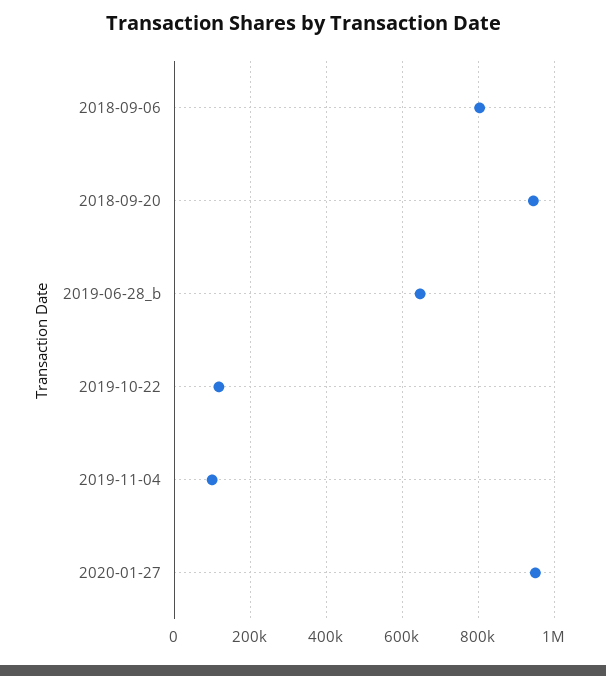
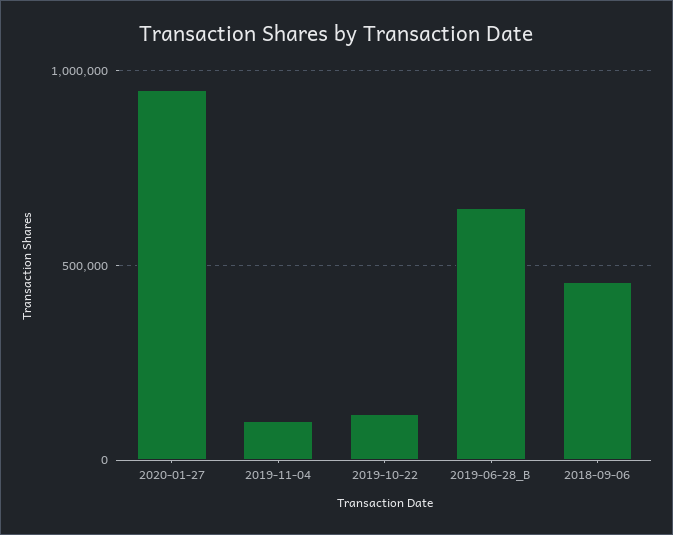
  {
-   "2018-09-06": 800000,
+   "2018-09-06": 450000,
-   "2018-09-20": 940000,
    "2019-06-28_b": 640000,
    "2019-10-22": 120000,
    "2019-11-04": 100000,
    "2020-01-27": 960000
  }

